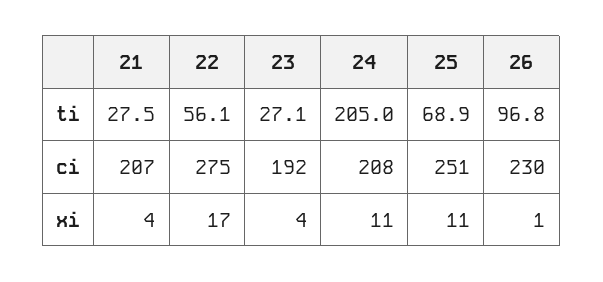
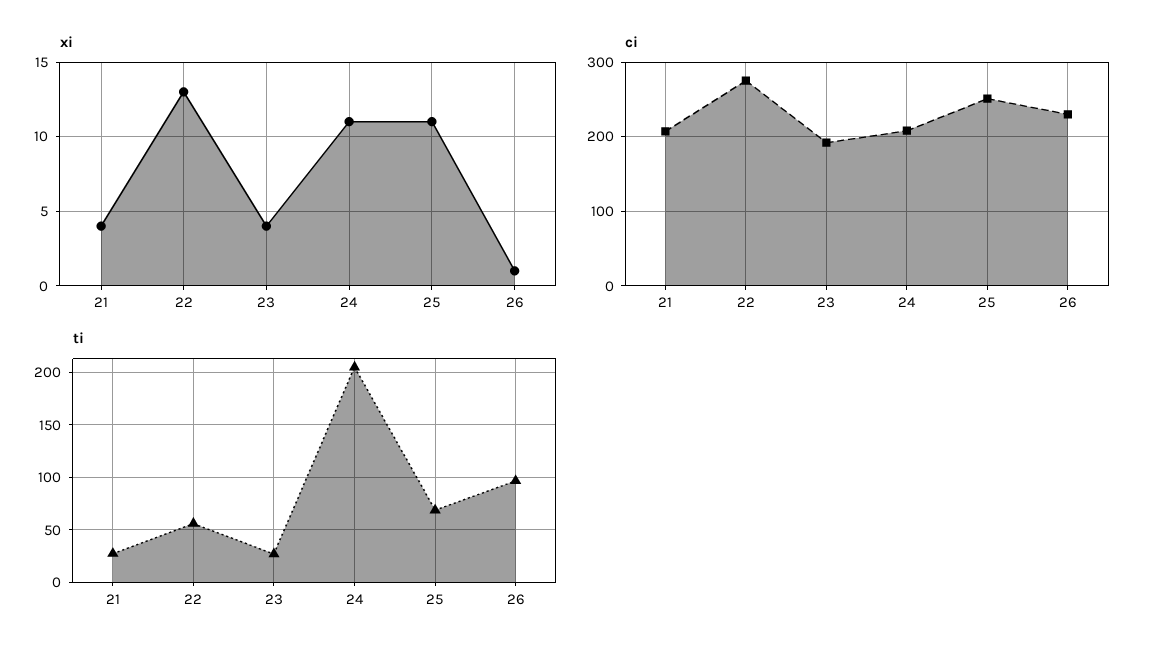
  {
    "ti": {
      "21": 27.5,
      "22": 56.1,
      "23": 27.1,
      "24": 205,
      "25": 68.9,
      "26": 96.8
    },
    "ci": {
      "21": 207,
      "22": 275,
      "23": 192,
      "24": 208,
      "25": 251,
      "26": 230
    },
    "xi": {
      "21": 4,
-     "22": 17,
+     "22": 13,
      "23": 4,
      "24": 11,
      "25": 11,
      "26": 1
    }
  }

